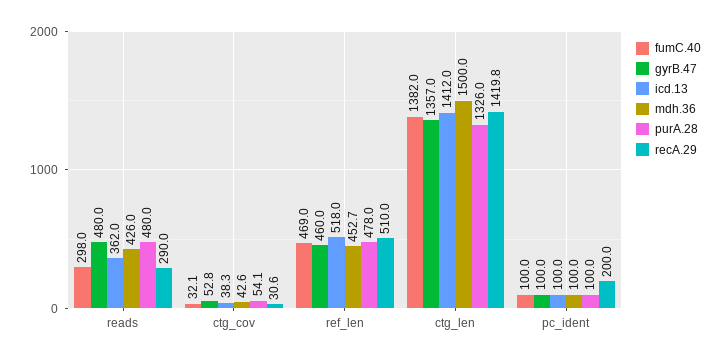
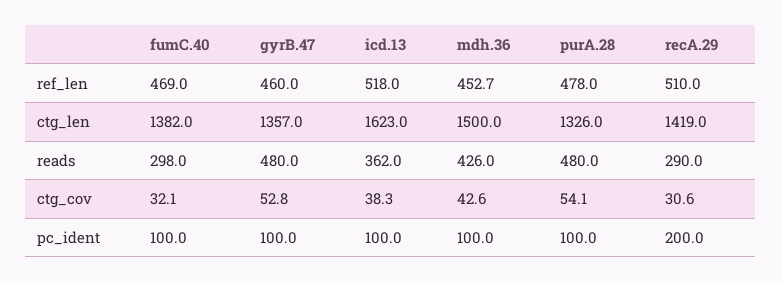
  {
    "fumC.40": {
      "reads": 298,
      "ctg_cov": 32.1,
      "ref_len": 469,
      "ctg_len": 1382,
      "pc_ident": 100
    },
    "gyrB.47": {
      "reads": 480,
      "ctg_cov": 52.8,
      "ref_len": 460,
      "ctg_len": 1357,
      "pc_ident": 100
    },
    "icd.13": {
      "reads": 362,
      "ctg_cov": 38.3,
      "ref_len": 518,
-     "ctg_len": 1412,
+     "ctg_len": 1623,
      "pc_ident": 100
    },
    "mdh.36": {
      "reads": 426,
      "ctg_cov": 42.6,
      "ref_len": 452.7,
      "ctg_len": 1500,
      "pc_ident": 100
    },
    "purA.28": {
      "reads": 480,
      "ctg_cov": 54.1,
      "ref_len": 478,
      "ctg_len": 1326,
      "pc_ident": 100
    },
    "recA.29": {
      "reads": 290,
      "ctg_cov": 30.6,
      "ref_len": 510,
-     "ctg_len": 1419.8,
+     "ctg_len": 1419,
      "pc_ident": 200
    }
  }

